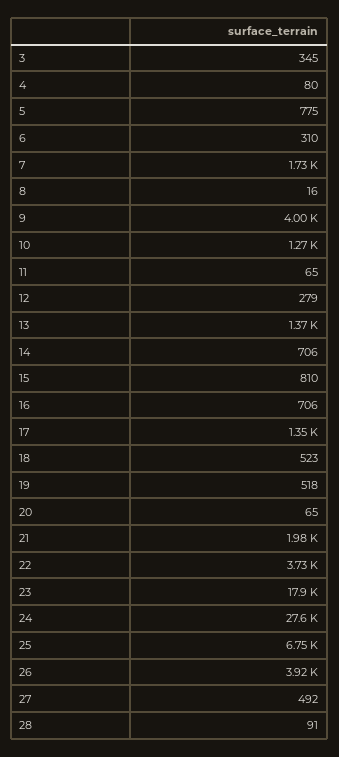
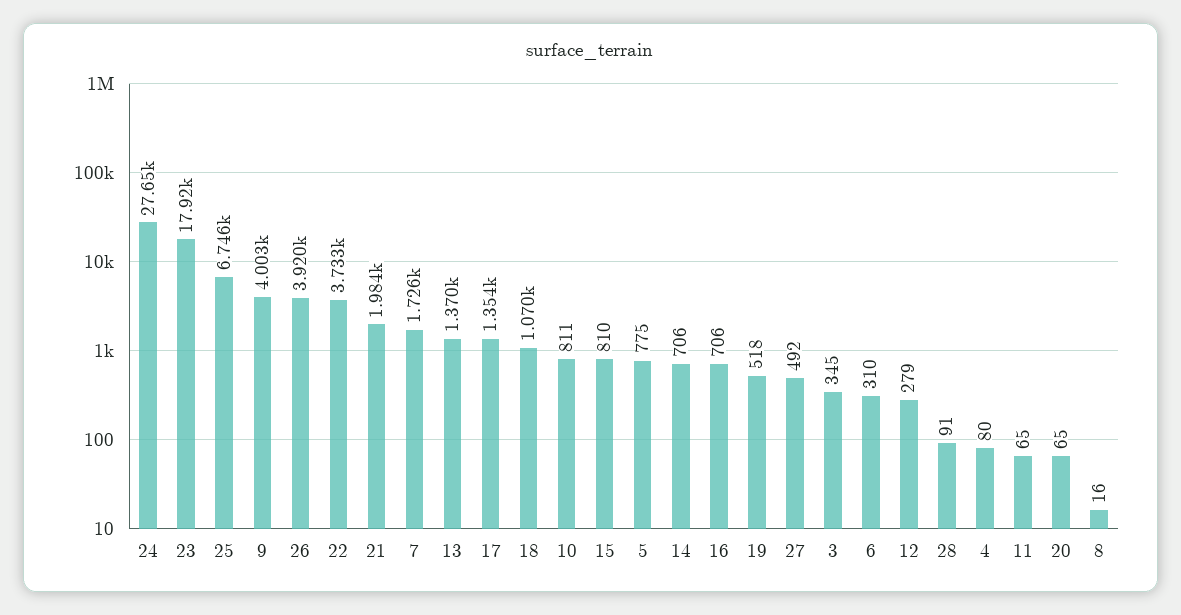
  {
    "3": 345,
    "4": 80,
    "5": 775,
    "6": 310,
    "7": 1726,
    "8": 16,
    "9": 4003,
-   "10": 1270,
+   "10": 811,
    "11": 65,
    "12": 279,
    "13": 1370,
    "14": 706,
    "15": 810,
    "16": 706,
    "17": 1354,
-   "18": 523,
+   "18": 1070,
    "19": 518,
    "20": 65,
    "21": 1984,
    "22": 3733,
    "23": 17920,
    "24": 27650,
    "25": 6746,
    "26": 3920,
    "27": 492,
    "28": 91
  }

